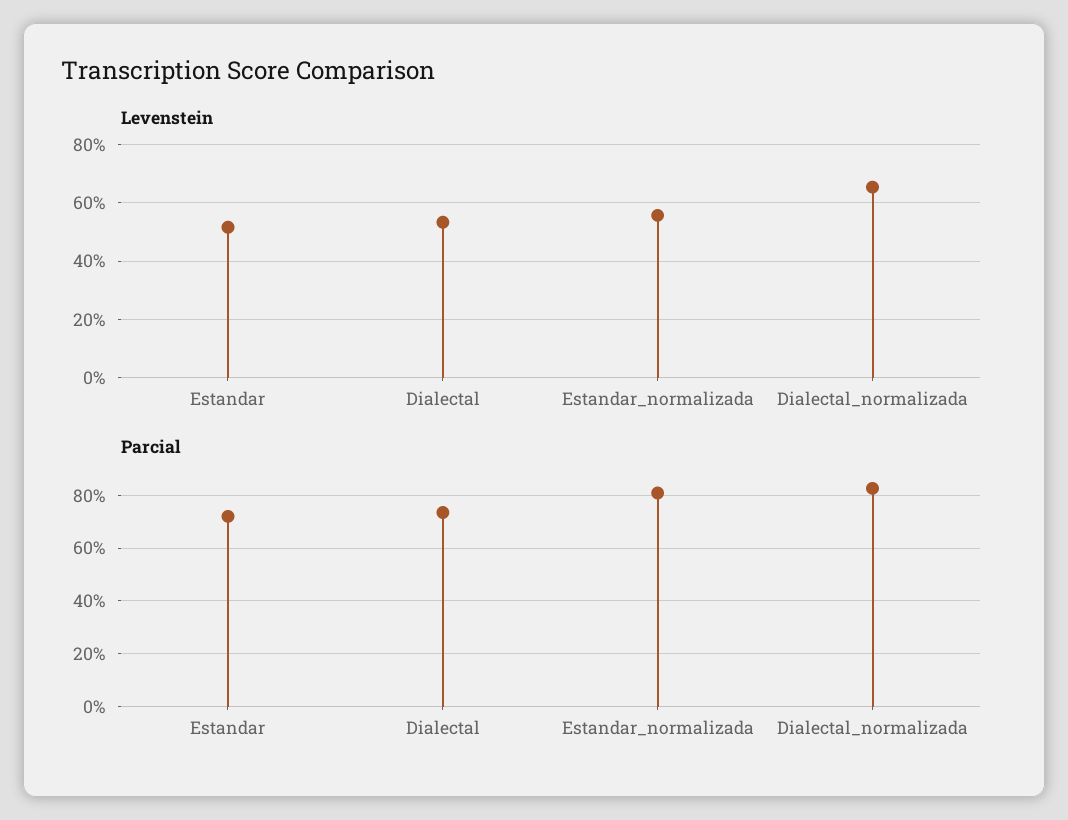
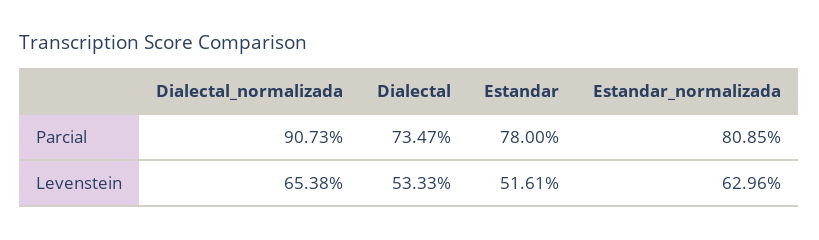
  {
    "Levenstein": {
      "Estandar": 51.61,
      "Dialectal": 53.33,
-     "Estandar_normalizada": 55,
+     "Estandar_normalizada": 62.96,
      "Dialectal_normalizada": 65.38
    },
    "Parcial": {
-     "Estandar": 72.5,
+     "Estandar": 78,
      "Dialectal": 73.47,
      "Estandar_normalizada": 80.85,
-     "Dialectal_normalizada": 82.5
+     "Dialectal_normalizada": 90.73
    }
  }

